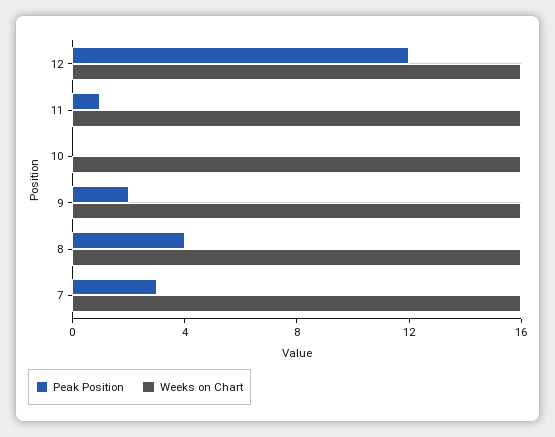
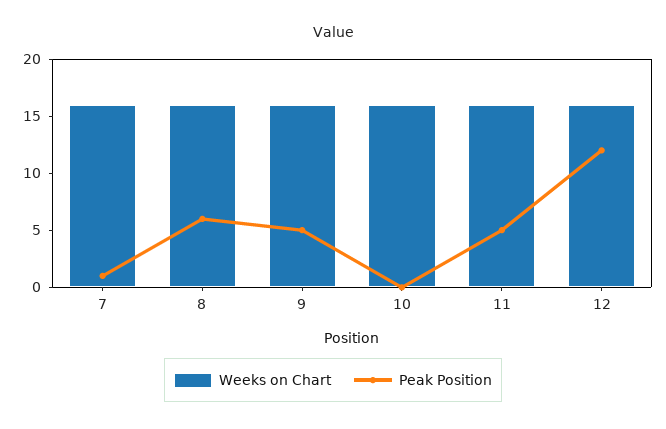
  {
    "Peak Position": {
      "12": 12,
-     "11": 1,
+     "11": 5,
      "10": 0,
-     "9": 2,
+     "9": 5,
-     "8": 4,
+     "8": 6,
-     "7": 3
+     "7": 1
    },
    "Weeks on Chart": {
      "12": 16,
      "11": 16,
      "10": 16,
      "9": 16,
      "8": 16,
      "7": 16
    }
  }

